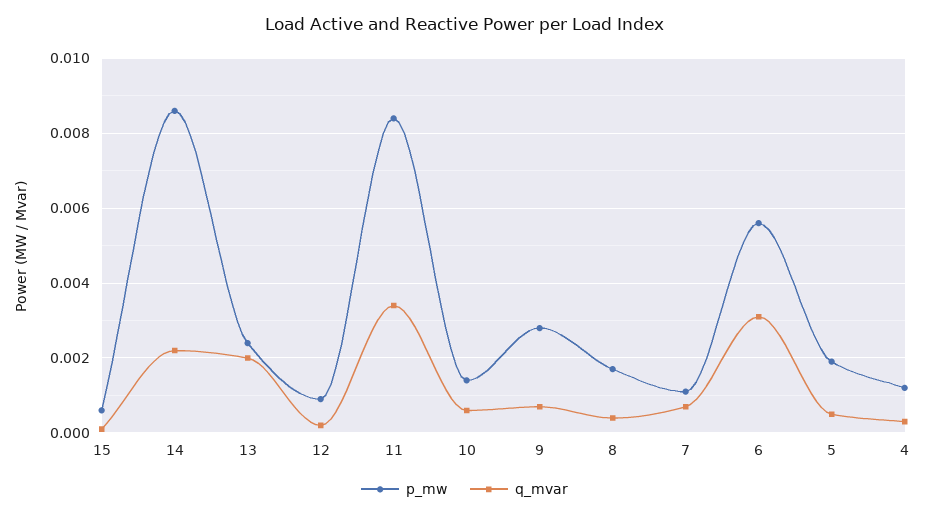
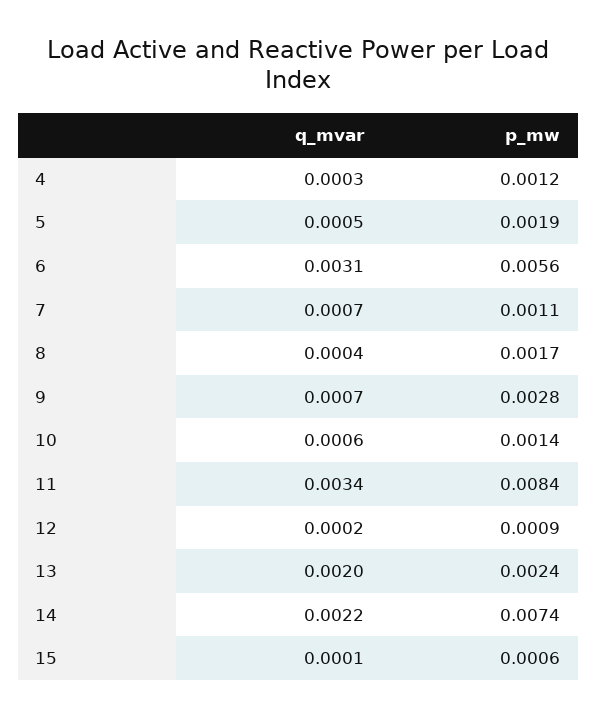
  {
    "p_mw": {
      "15": 0.0006,
-     "14": 0.0085,
+     "14": 0.0074,
      "13": 0.0024,
      "12": 0.0009,
      "11": 0.0084,
      "10": 0.0014,
      "9": 0.0028,
      "8": 0.0017,
      "7": 0.0011,
      "6": 0.0056,
      "5": 0.0019,
      "4": 0.0012
    },
    "q_mvar": {
      "15": 0.0001,
      "14": 0.0022,
      "13": 0.002,
      "12": 0.0002,
      "11": 0.0034,
      "10": 0.0006,
      "9": 0.0007,
      "8": 0.0004,
      "7": 0.0007,
      "6": 0.0031,
      "5": 0.0005,
      "4": 0.0003
    }
  }

